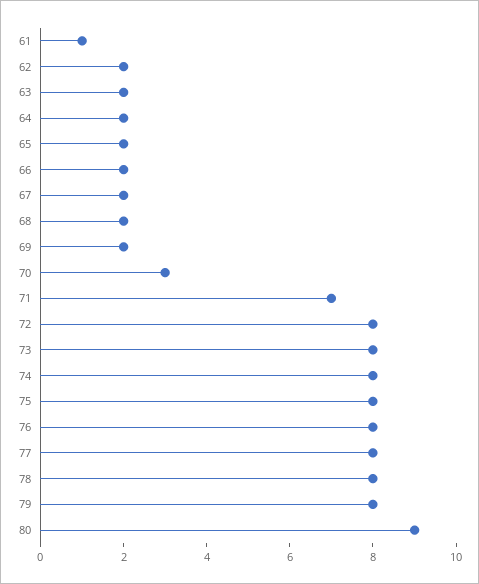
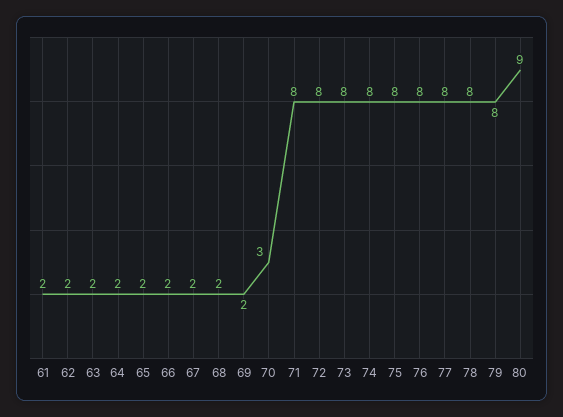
  {
-   "61": 1,
+   "61": 2,
    "62": 2,
    "63": 2,
    "64": 2,
    "65": 2,
    "66": 2,
    "67": 2,
    "68": 2,
    "69": 2,
    "70": 3,
-   "71": 7,
+   "71": 8,
    "72": 8,
    "73": 8,
    "74": 8,
    "75": 8,
    "76": 8,
    "77": 8,
    "78": 8,
    "79": 8,
    "80": 9
  }

